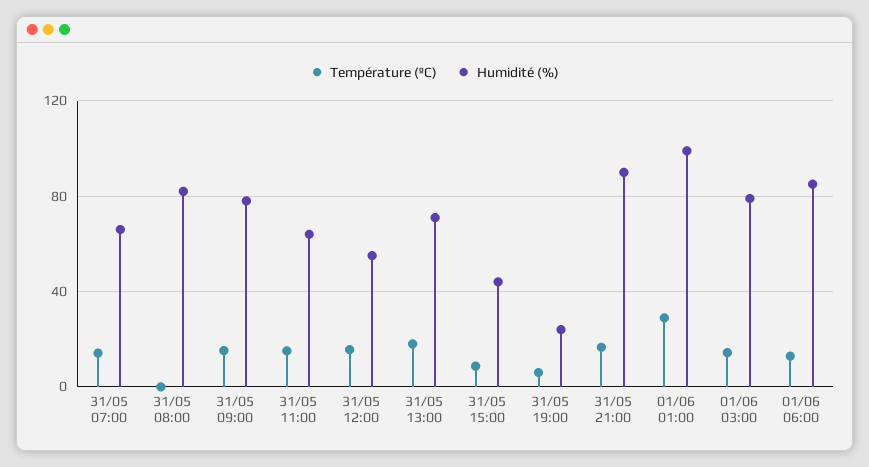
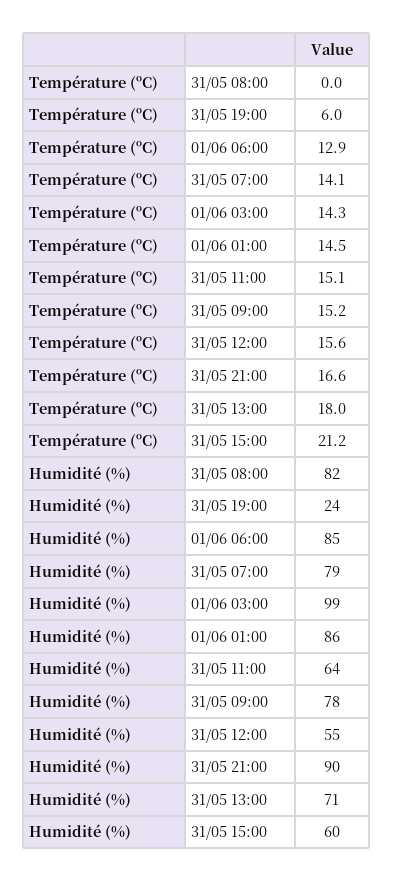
  {
    "Température (ºC)": {
      "31/05 07:00": 14.1,
      "31/05 08:00": 0,
      "31/05 09:00": 15.2,
      "31/05 11:00": 15.1,
      "31/05 12:00": 15.6,
      "31/05 13:00": 18,
-     "31/05 15:00": 10,
+     "31/05 15:00": 21.2,
      "31/05 19:00": 6,
      "31/05 21:00": 16.6,
-     "01/06 01:00": 30,
+     "01/06 01:00": 14.5,
      "01/06 03:00": 14.3,
      "01/06 06:00": 12.9
    },
    "Humidité (%)": {
-     "31/05 07:00": 65,
+     "31/05 07:00": 79,
      "31/05 08:00": 82,
      "31/05 09:00": 78,
      "31/05 11:00": 64,
      "31/05 12:00": 55,
      "31/05 13:00": 71,
-     "31/05 15:00": 45,
+     "31/05 15:00": 60,
      "31/05 19:00": 24,
      "31/05 21:00": 90,
-     "01/06 01:00": 100,
+     "01/06 01:00": 86,
-     "01/06 03:00": 80,
+     "01/06 03:00": 99,
      "01/06 06:00": 85
    }
  }

